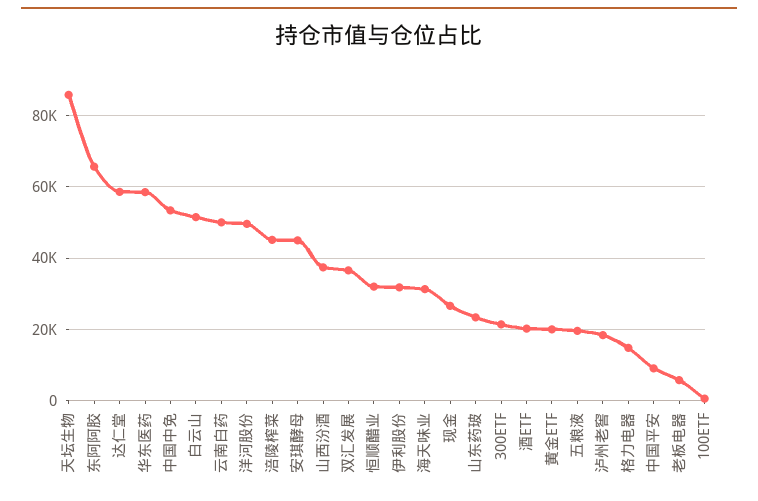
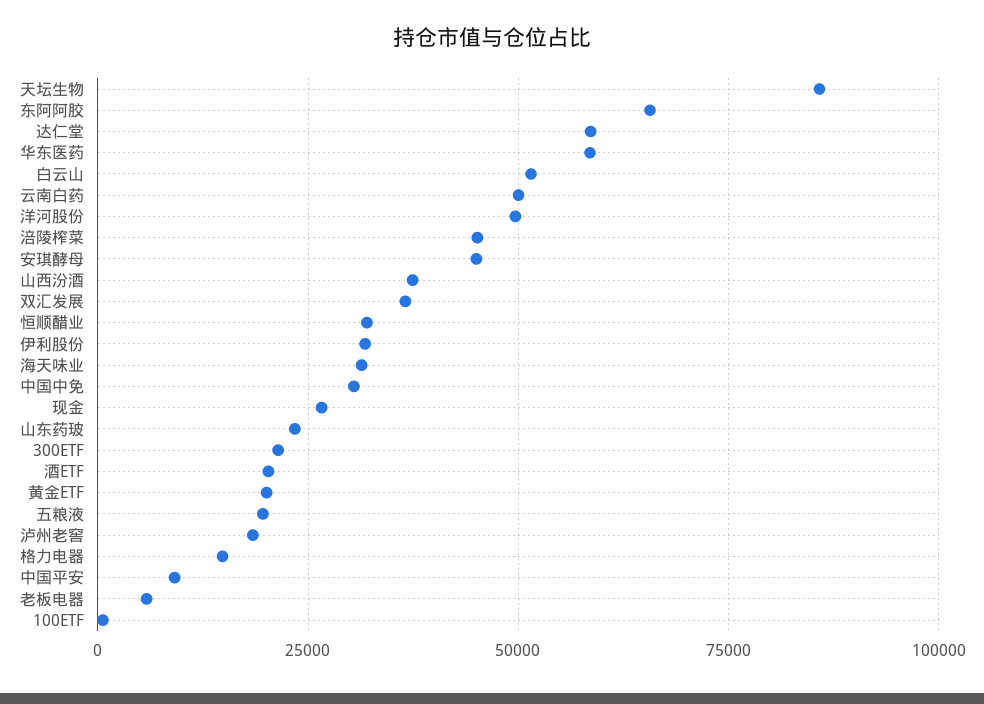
  {
    "天坛生物": 86000,
    "东阿阿胶": 66000,
    "达仁堂": 58000,
    "华东医药": 58000,
-   "中国中免": 54000,
+   "中国中免": 30000,
    "白云山": 52000,
    "云南白药": 50000,
    "洋河股份": 50000,
    "涪陵榨菜": 46000,
    "安琪酵母": 46000,
    "山西汾酒": 38000,
    "双汇发展": 36000,
    "恒顺醋业": 32000,
    "伊利股份": 32000,
    "海天味业": 32000,
    "现金": 26000,
    "山东药玻": 24000,
    "300ETF": 22000,
    "酒ETF": 20000,
    "黄金ETF": 20000,
    "五粮液": 20000,
    "泸州老窖": 18000,
    "格力电器": 14000,
    "中国平安": 10000,
    "老板电器": 6000,
    "100ETF": 0
  }

